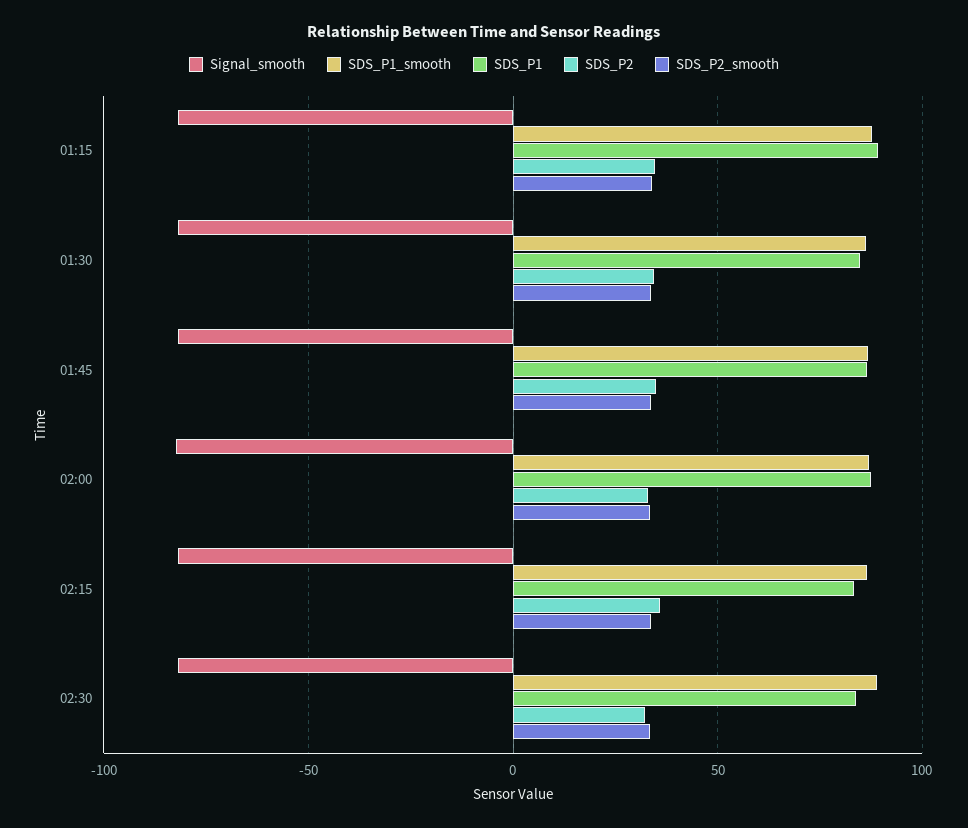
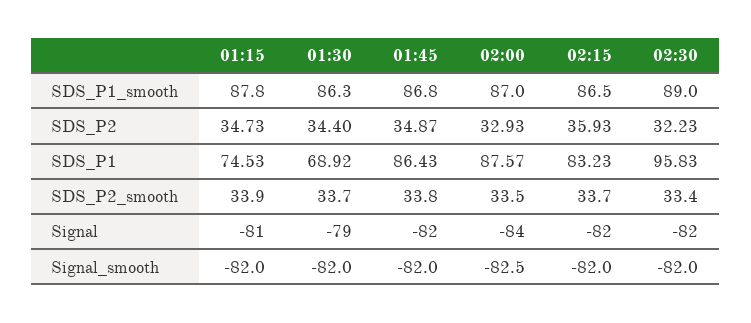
  {
    "Signal_smooth": {
      "01:15": -82,
      "01:30": -82,
      "01:45": -82,
      "02:00": -82.5,
      "02:15": -82,
      "02:30": -82
    },
    "SDS_P1_smooth": {
      "01:15": 87.8,
      "01:30": 86.3,
      "01:45": 86.8,
      "02:00": 87,
      "02:15": 86.5,
      "02:30": 89
    },
    "SDS_P1": {
-     "01:15": 90,
+     "01:15": 74.53,
-     "01:30": 85,
+     "01:30": 68.92,
      "01:45": 86.43,
      "02:00": 87.57,
      "02:15": 83.23,
-     "02:30": 85
+     "02:30": 95.83
    },
    "SDS_P2": {
      "01:15": 34.73,
      "01:30": 34.4,
      "01:45": 34.87,
      "02:00": 32.93,
      "02:15": 35.93,
      "02:30": 32.23
    },
    "SDS_P2_smooth": {
      "01:15": 33.9,
      "01:30": 33.7,
      "01:45": 33.8,
      "02:00": 33.5,
      "02:15": 33.7,
      "02:30": 33.4
-   }
+   },
+   "Signal": {
+     "01:15": -81,
+     "01:30": -79,
+     "01:45": -82,
+     "02:00": -84,
+     "02:15": -82,
+     "02:30": -82
+   }
  }

